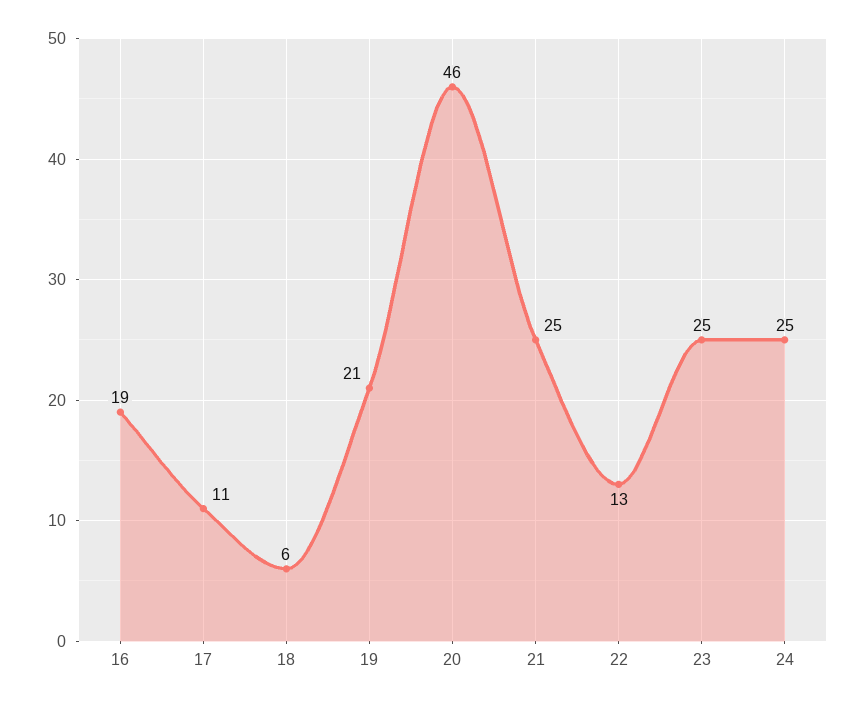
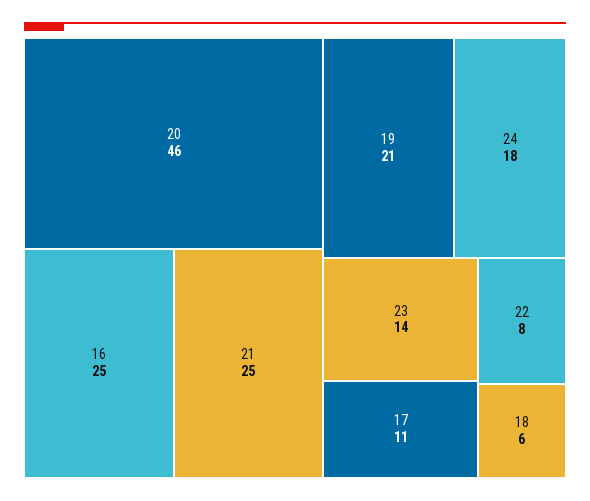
  {
-   "16": 19,
+   "16": 25,
    "17": 11,
    "18": 6,
    "19": 21,
    "20": 46,
    "21": 25,
-   "22": 13,
+   "22": 8,
-   "23": 25,
+   "23": 14,
-   "24": 25
+   "24": 18
  }

